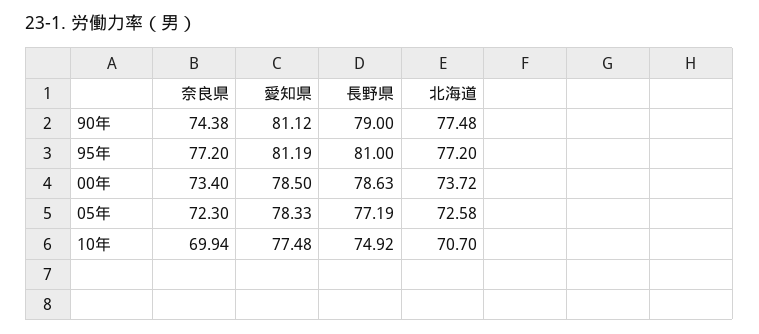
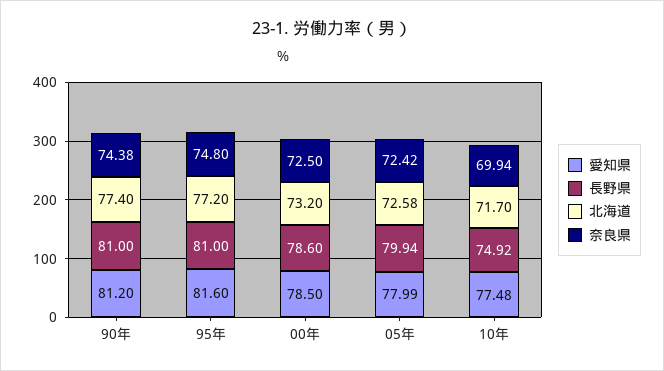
  {
    "奈良県": {
      "90年": 74.38,
-     "95年": 77.2,
+     "95年": 74.8,
-     "00年": 73.4,
+     "00年": 72.5,
-     "05年": 72.3,
+     "05年": 72.42,
      "10年": 69.94
    },
    "愛知県": {
-     "90年": 81.12,
+     "90年": 81.2,
-     "95年": 81.19,
+     "95年": 81.6,
      "00年": 78.5,
-     "05年": 78.33,
+     "05年": 77.99,
      "10年": 77.48
    },
    "長野県": {
-     "90年": 79,
+     "90年": 81,
      "95年": 81,
-     "00年": 78.63,
+     "00年": 78.6,
-     "05年": 77.19,
+     "05年": 79.94,
      "10年": 74.92
    },
    "北海道": {
-     "90年": 77.48,
+     "90年": 77.4,
      "95年": 77.2,
-     "00年": 73.72,
+     "00年": 73.2,
      "05年": 72.58,
-     "10年": 70.7
+     "10年": 71.7
    }
  }

